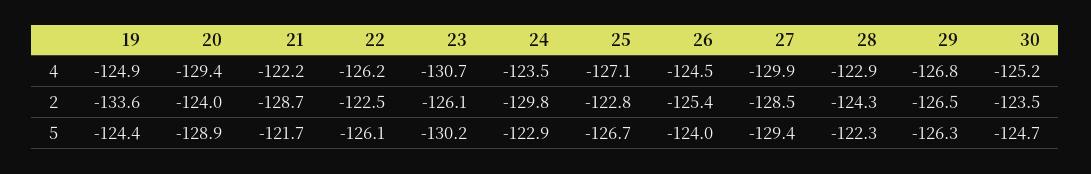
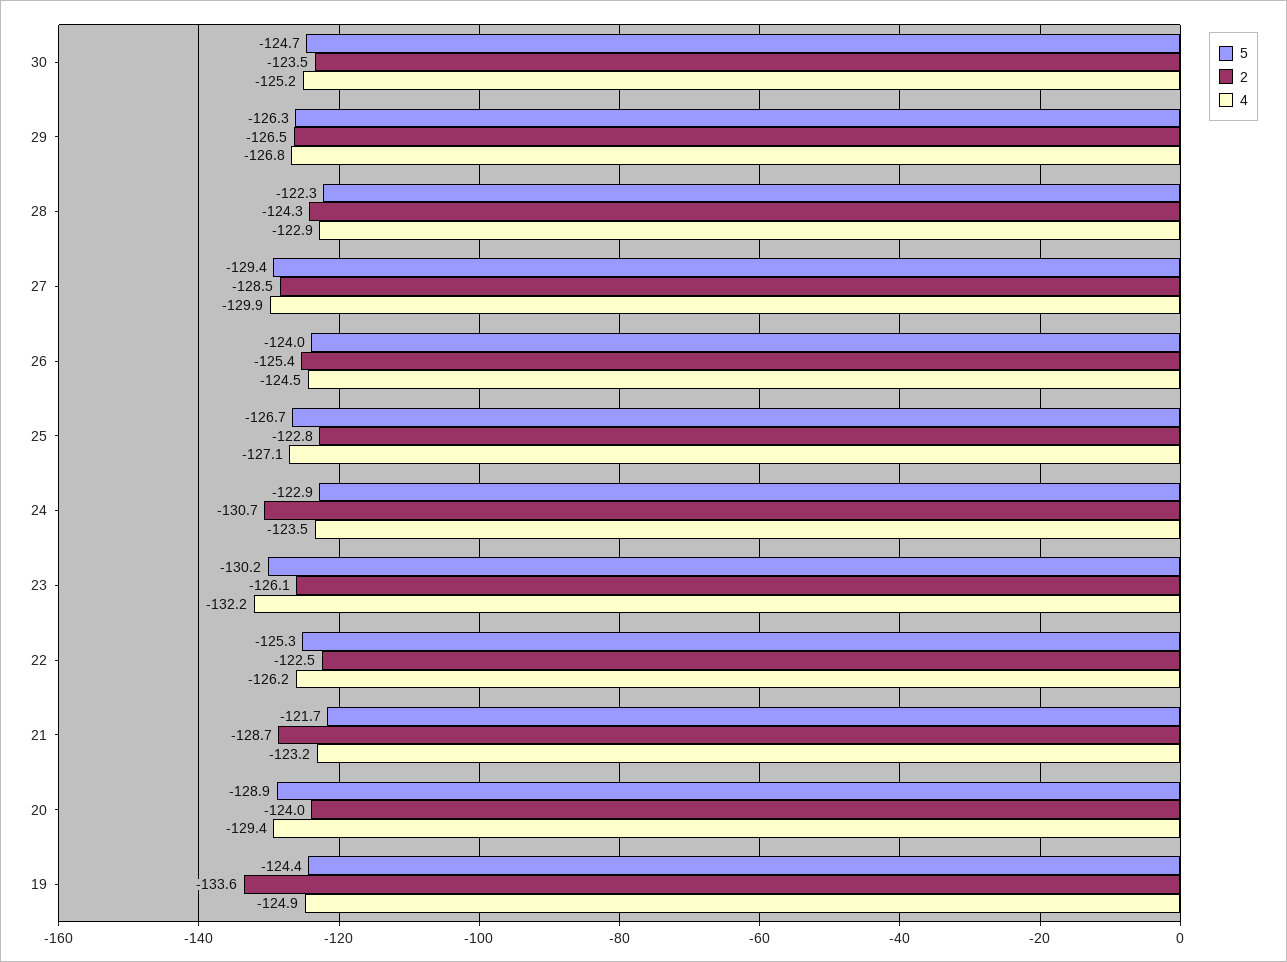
  {
    "4": {
      "19": -124.9,
      "20": -129.4,
-     "21": -122.2,
+     "21": -123.2,
      "22": -126.2,
-     "23": -130.7,
+     "23": -132.2,
      "24": -123.5,
      "25": -127.1,
      "26": -124.5,
      "27": -129.9,
      "28": -122.9,
      "29": -126.8,
      "30": -125.2
    },
    "2": {
      "19": -133.6,
      "20": -124,
      "21": -128.7,
      "22": -122.5,
      "23": -126.1,
-     "24": -129.8,
+     "24": -130.7,
      "25": -122.8,
      "26": -125.4,
      "27": -128.5,
      "28": -124.3,
      "29": -126.5,
      "30": -123.5
    },
    "5": {
      "19": -124.4,
      "20": -128.9,
      "21": -121.7,
-     "22": -126.1,
+     "22": -125.3,
      "23": -130.2,
      "24": -122.9,
      "25": -126.7,
      "26": -124,
      "27": -129.4,
      "28": -122.3,
      "29": -126.3,
      "30": -124.7
    }
  }

